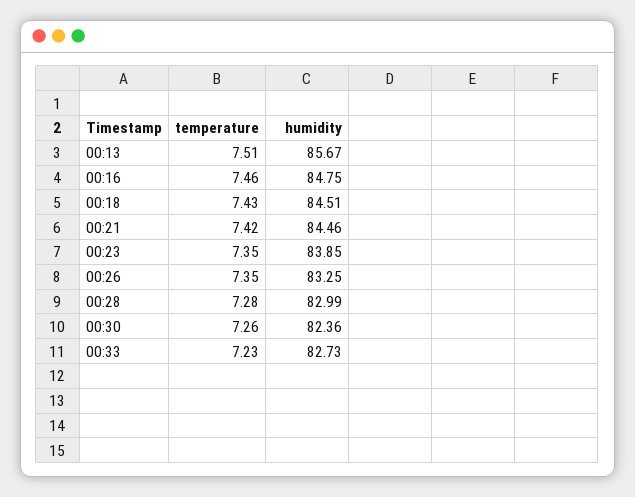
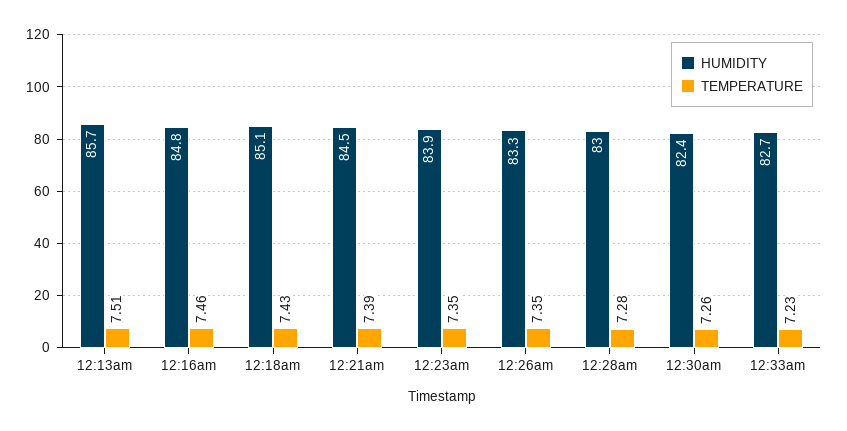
  {
    "temperature": {
      "00:13": 7.51,
      "00:16": 7.46,
      "00:18": 7.43,
-     "00:21": 7.42,
+     "00:21": 7.39,
      "00:23": 7.35,
      "00:26": 7.35,
      "00:28": 7.28,
      "00:30": 7.26,
      "00:33": 7.23
    },
    "humidity": {
      "00:13": 85.67,
      "00:16": 84.75,
-     "00:18": 84.51,
+     "00:18": 85.1,
      "00:21": 84.46,
      "00:23": 83.85,
      "00:26": 83.25,
      "00:28": 82.99,
      "00:30": 82.36,
      "00:33": 82.73
    }
  }

